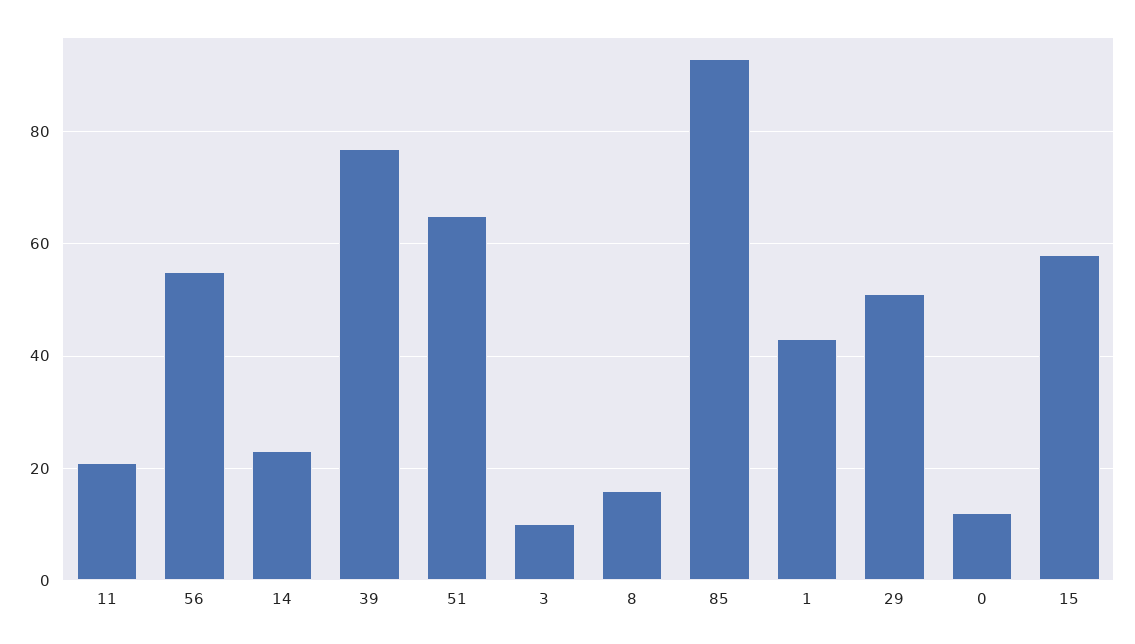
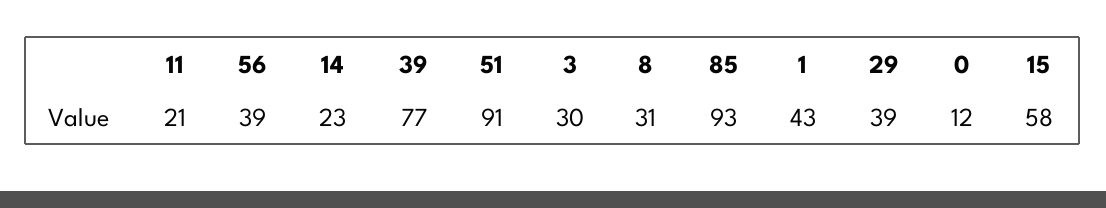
  {
    "11": 21,
-   "56": 55,
+   "56": 39,
    "14": 23,
    "39": 77,
-   "51": 65,
+   "51": 91,
-   "3": 10,
+   "3": 30,
-   "8": 15,
+   "8": 31,
    "85": 93,
    "1": 43,
-   "29": 50,
+   "29": 39,
    "0": 12,
    "15": 58
  }

